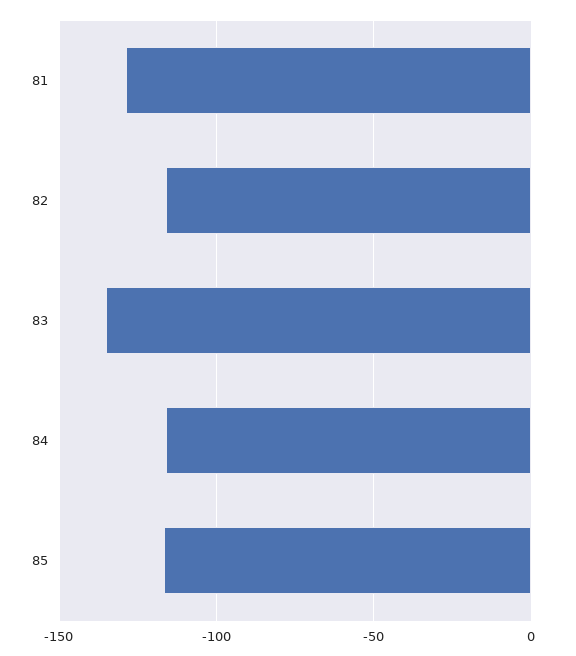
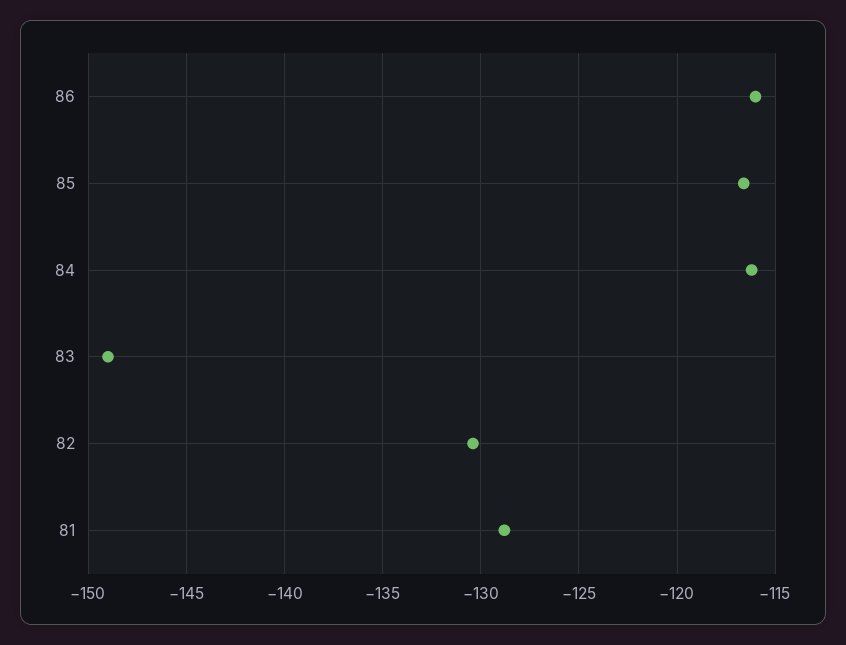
  {
    "81": -129,
-   "82": -115,
+   "82": -130.5,
-   "83": -135,
+   "83": -149,
    "84": -116,
-   "85": -116.5
+   "85": -116.5,
+   "86": -116
  }

